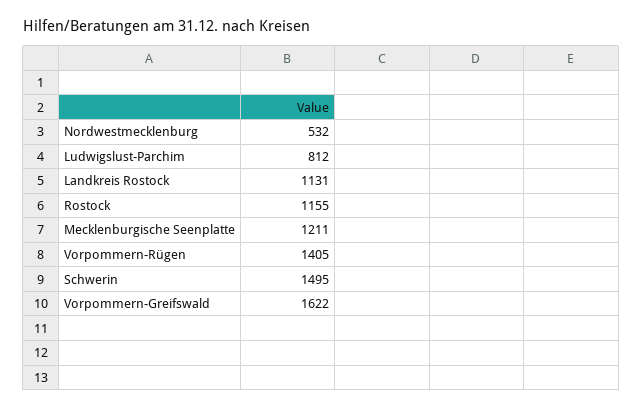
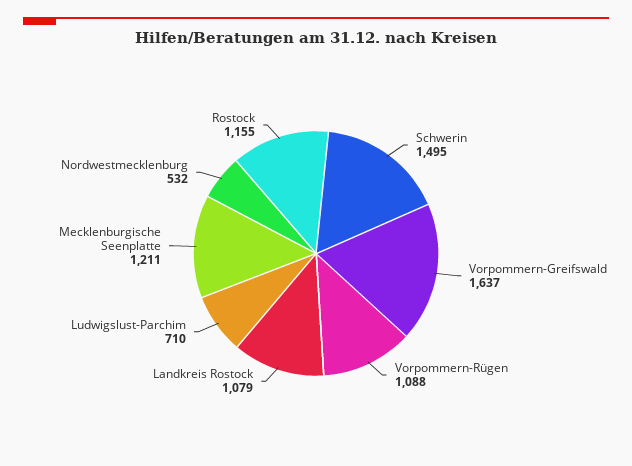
  {
    "Nordwestmecklenburg": 532,
-   "Ludwigslust-Parchim": 812,
+   "Ludwigslust-Parchim": 710,
-   "Landkreis Rostock": 1131,
+   "Landkreis Rostock": 1079,
    "Rostock": 1155,
    "Mecklenburgische Seenplatte": 1211,
-   "Vorpommern-Rügen": 1405,
+   "Vorpommern-Rügen": 1088,
    "Schwerin": 1495,
-   "Vorpommern-Greifswald": 1622
+   "Vorpommern-Greifswald": 1637
  }

